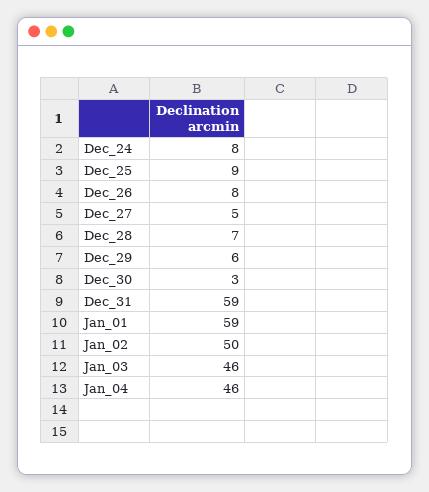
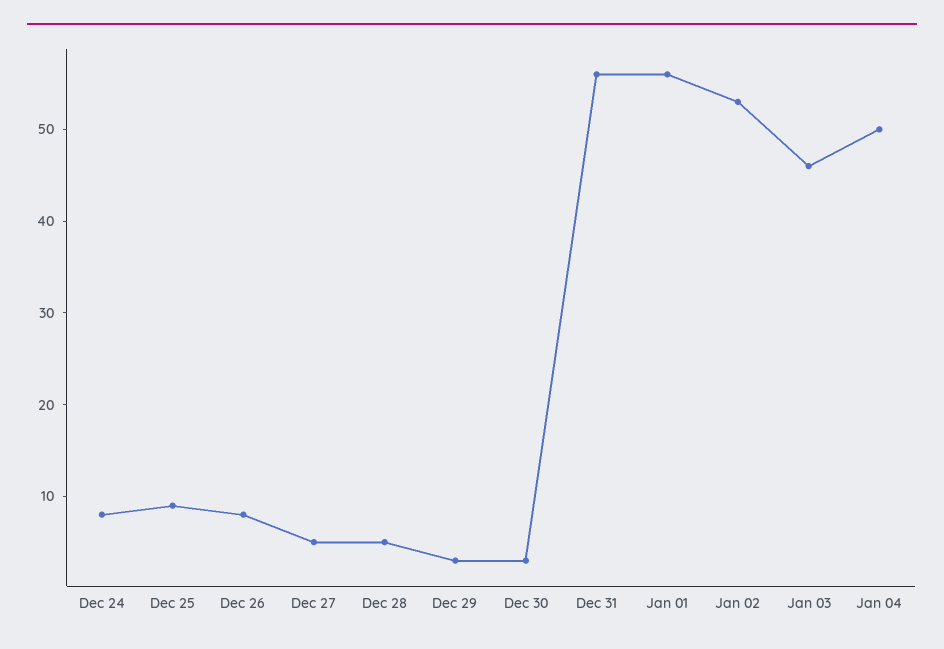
  {
    "Dec_24": 8,
    "Dec_25": 9,
    "Dec_26": 8,
    "Dec_27": 5,
-   "Dec_28": 7,
+   "Dec_28": 5,
-   "Dec_29": 6,
+   "Dec_29": 3,
    "Dec_30": 3,
-   "Dec_31": 59,
+   "Dec_31": 56,
-   "Jan_01": 59,
+   "Jan_01": 56,
-   "Jan_02": 50,
+   "Jan_02": 53,
    "Jan_03": 46,
-   "Jan_04": 46
+   "Jan_04": 50
  }

